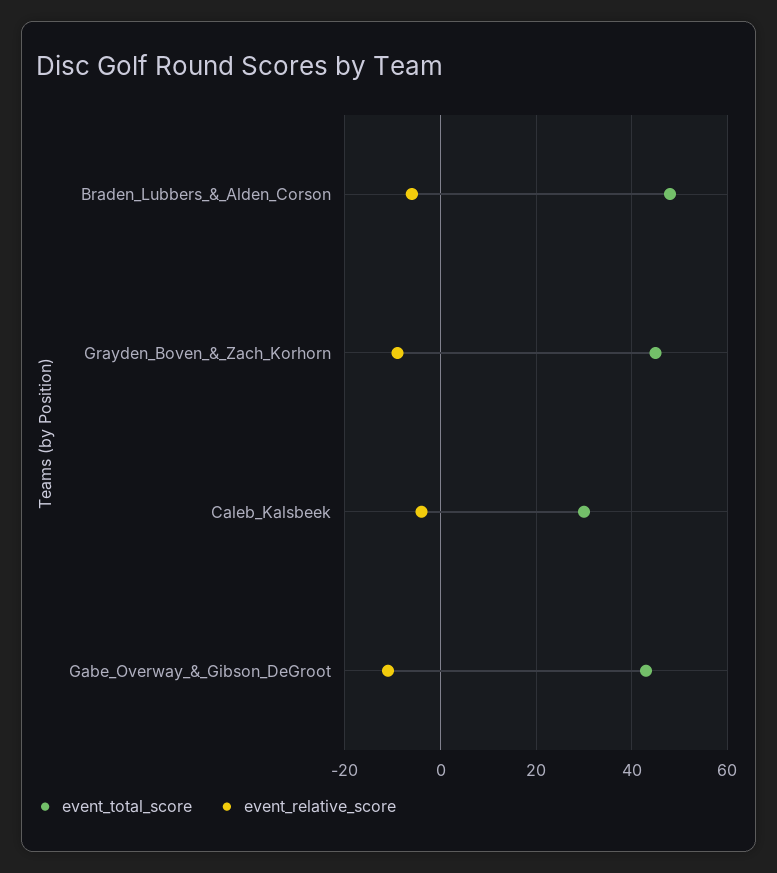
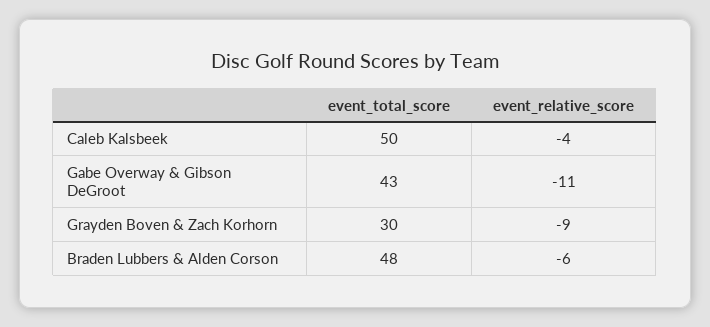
  {
    "event_total_score": {
      "Braden_Lubbers_&_Alden_Corson": 48,
-     "Grayden_Boven_&_Zach_Korhorn": 45,
+     "Grayden_Boven_&_Zach_Korhorn": 30,
-     "Caleb_Kalsbeek": 30,
+     "Caleb_Kalsbeek": 50,
      "Gabe_Overway_&_Gibson_DeGroot": 43
    },
    "event_relative_score": {
      "Braden_Lubbers_&_Alden_Corson": -6,
      "Grayden_Boven_&_Zach_Korhorn": -9,
      "Caleb_Kalsbeek": -4,
      "Gabe_Overway_&_Gibson_DeGroot": -11
    }
  }

